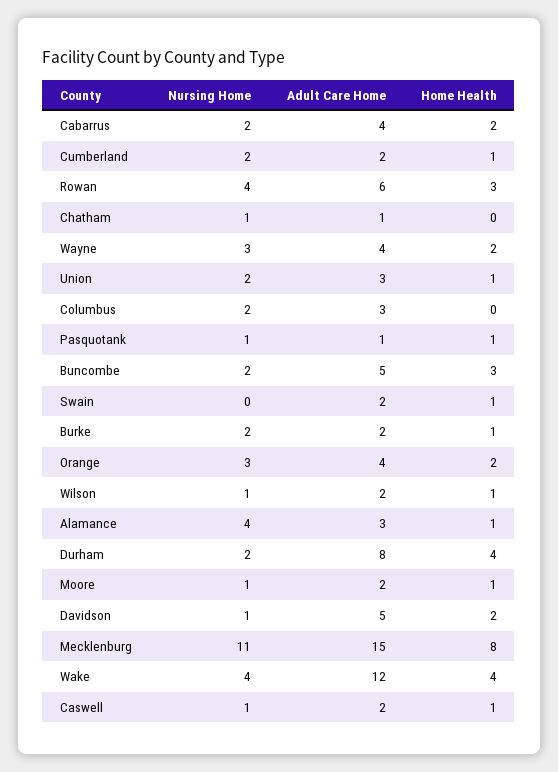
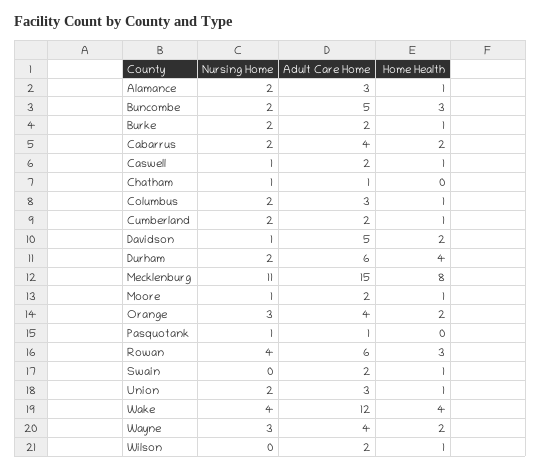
  {
    "Nursing Home": {
      "Cabarrus": 2,
      "Cumberland": 2,
      "Rowan": 4,
      "Chatham": 1,
      "Wayne": 3,
      "Union": 2,
      "Columbus": 2,
      "Pasquotank": 1,
      "Buncombe": 2,
      "Swain": 0,
      "Burke": 2,
      "Orange": 3,
-     "Wilson": 1,
+     "Wilson": 0,
-     "Alamance": 4,
+     "Alamance": 2,
      "Durham": 2,
      "Moore": 1,
      "Davidson": 1,
      "Mecklenburg": 11,
      "Wake": 4,
      "Caswell": 1
    },
    "Adult Care Home": {
      "Cabarrus": 4,
      "Cumberland": 2,
      "Rowan": 6,
      "Chatham": 1,
      "Wayne": 4,
      "Union": 3,
      "Columbus": 3,
      "Pasquotank": 1,
      "Buncombe": 5,
      "Swain": 2,
      "Burke": 2,
      "Orange": 4,
      "Wilson": 2,
      "Alamance": 3,
-     "Durham": 8,
+     "Durham": 6,
      "Moore": 2,
      "Davidson": 5,
      "Mecklenburg": 15,
      "Wake": 12,
      "Caswell": 2
    },
    "Home Health": {
      "Cabarrus": 2,
      "Cumberland": 1,
      "Rowan": 3,
      "Chatham": 0,
      "Wayne": 2,
      "Union": 1,
-     "Columbus": 0,
+     "Columbus": 1,
-     "Pasquotank": 1,
+     "Pasquotank": 0,
      "Buncombe": 3,
      "Swain": 1,
      "Burke": 1,
      "Orange": 2,
      "Wilson": 1,
      "Alamance": 1,
      "Durham": 4,
      "Moore": 1,
      "Davidson": 2,
      "Mecklenburg": 8,
      "Wake": 4,
      "Caswell": 1
    }
  }

